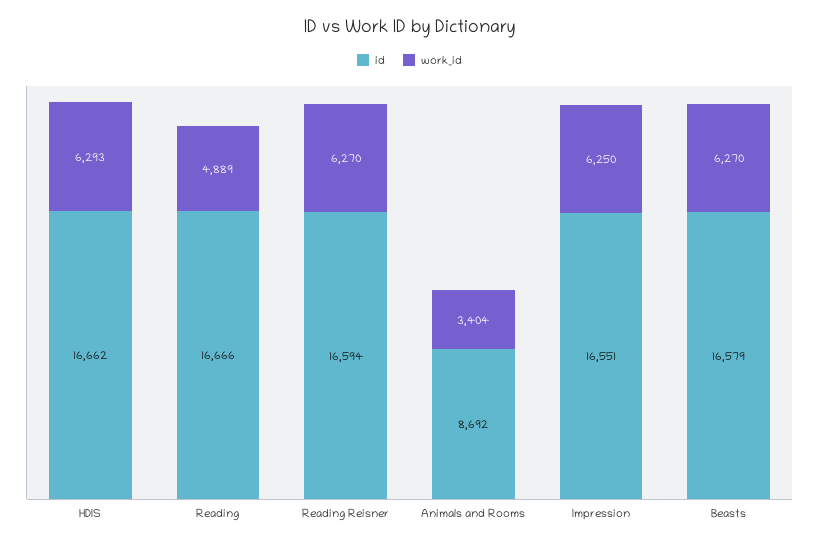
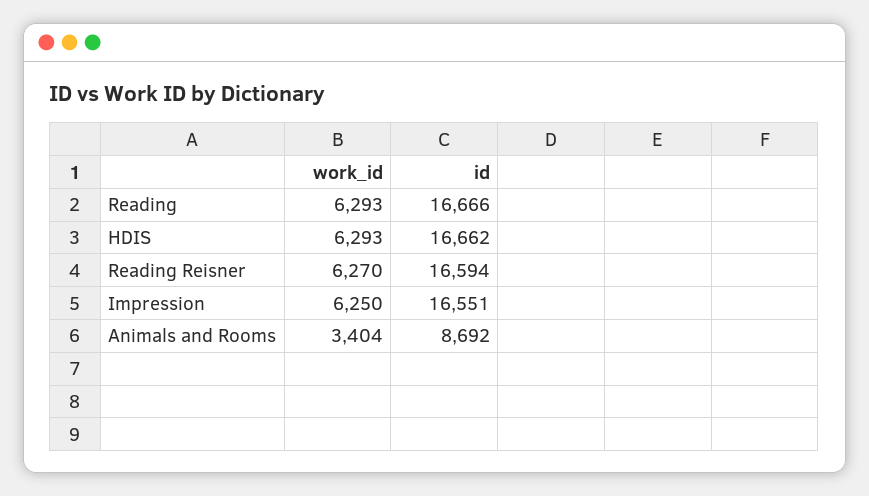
  {
    "id": {
      "HDIS": 16662,
      "Reading": 16666,
      "Reading Reisner": 16594,
      "Animals and Rooms": 8692,
-     "Impression": 16551,
+     "Impression": 16551
-     "Beasts": 16579
    },
    "work_id": {
      "HDIS": 6293,
-     "Reading": 4889,
+     "Reading": 6293,
      "Reading Reisner": 6270,
      "Animals and Rooms": 3404,
-     "Impression": 6250,
+     "Impression": 6250
-     "Beasts": 6270
    }
  }

